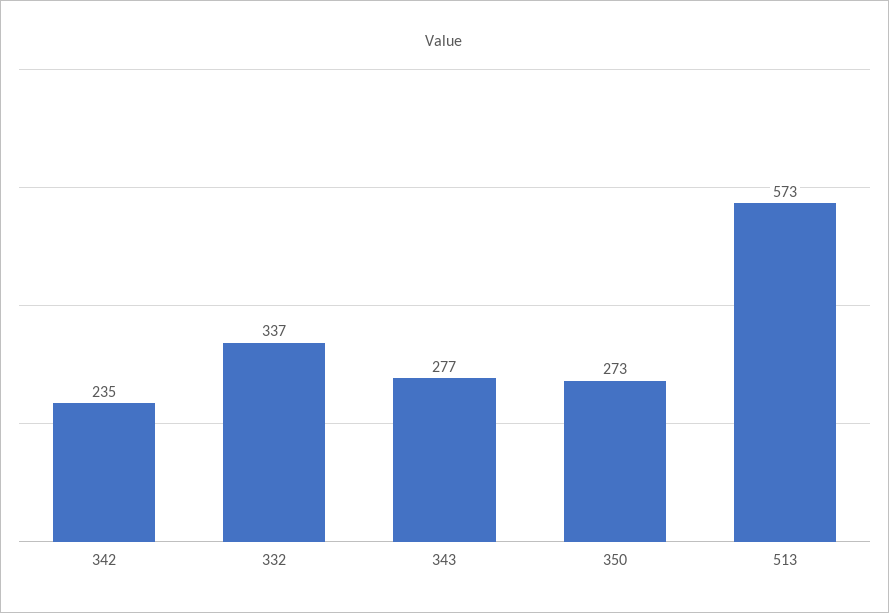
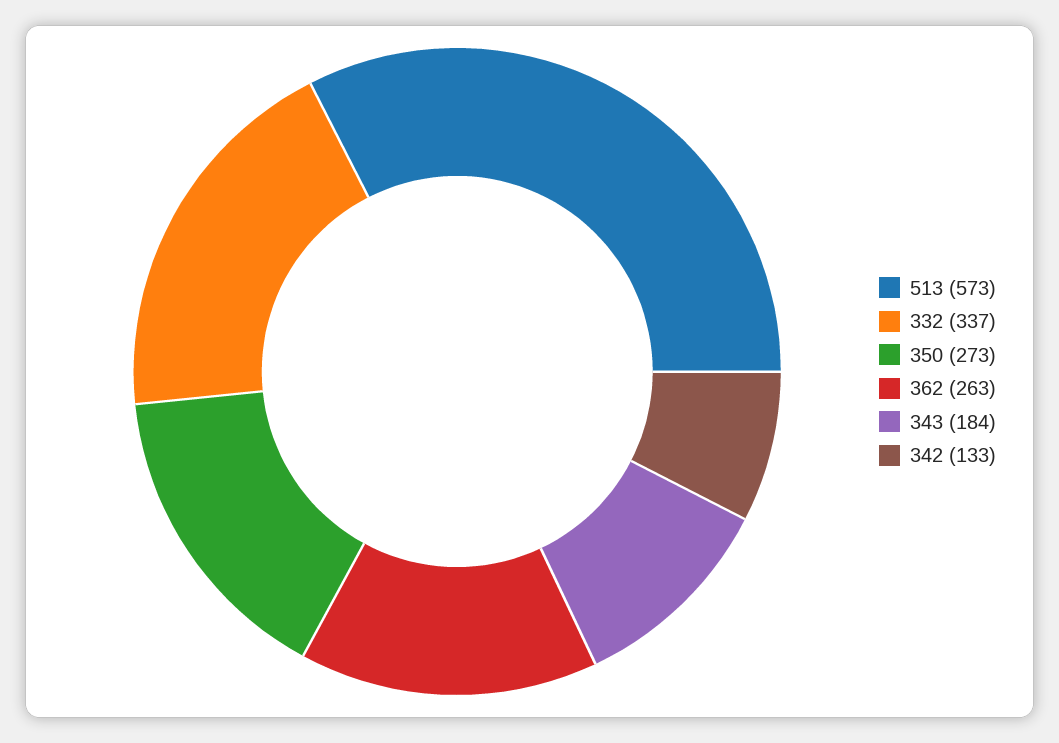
  {
-   "342": 235,
+   "342": 133,
    "332": 337,
-   "343": 277,
+   "343": 184,
    "350": 273,
-   "513": 573
+   "513": 573,
+   "362": 263
  }

